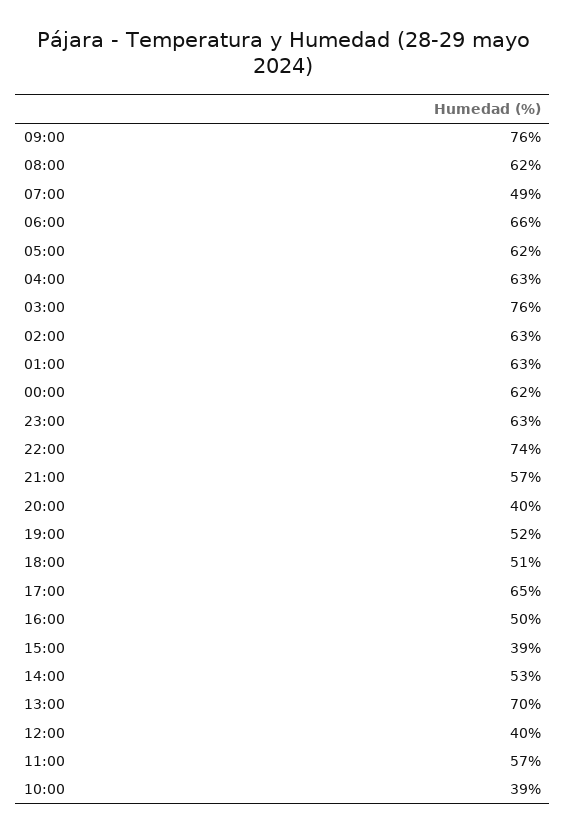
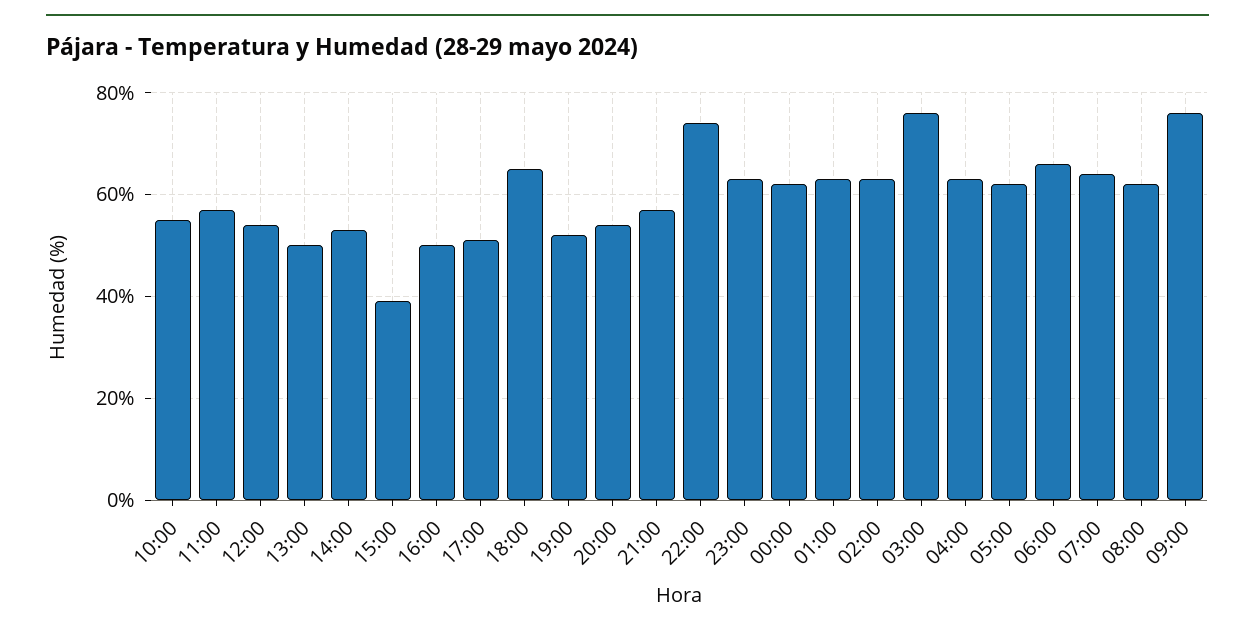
  {
    "09:00": 76,
    "08:00": 62,
-   "07:00": 49,
+   "07:00": 65,
    "06:00": 66,
    "05:00": 62,
    "04:00": 63,
    "03:00": 76,
    "02:00": 63,
    "01:00": 63,
    "00:00": 62,
    "23:00": 63,
    "22:00": 74,
    "21:00": 57,
-   "20:00": 40,
+   "20:00": 55,
    "19:00": 52,
-   "18:00": 51,
+   "18:00": 65,
-   "17:00": 65,
+   "17:00": 50,
    "16:00": 50,
    "15:00": 39,
    "14:00": 53,
-   "13:00": 70,
+   "13:00": 50,
-   "12:00": 40,
+   "12:00": 55,
    "11:00": 57,
-   "10:00": 39
+   "10:00": 55
  }

